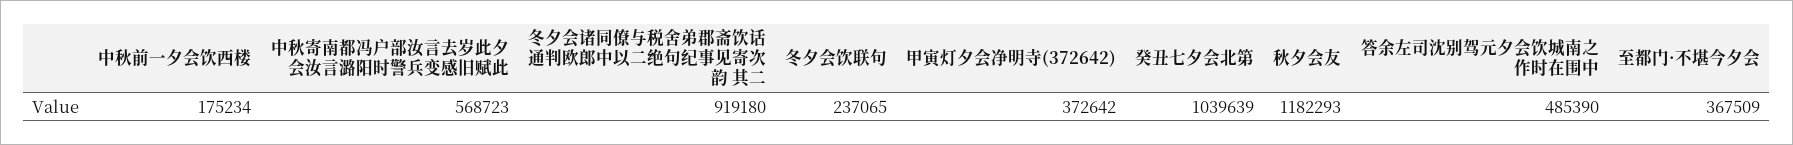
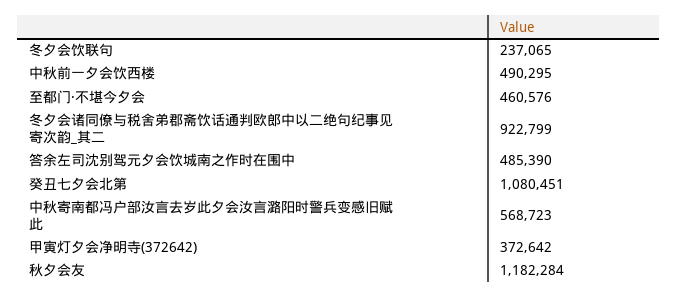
  {
-   "中秋前一夕会饮西楼": 175234,
+   "中秋前一夕会饮西楼": 490295,
    "中秋寄南都冯户部汝言去岁此夕会汝言潞阳时警兵变感旧赋此": 568723,
-   "冬夕会诸同僚与税舍弟郡斋饮话通判欧郎中以二绝句纪事见寄次韵 其二": 919180,
+   "冬夕会诸同僚与税舍弟郡斋饮话通判欧郎中以二绝句纪事见寄次韵 其二": 922799,
    "冬夕会饮联句": 237065,
    "甲寅灯夕会净明寺(372642)": 372642,
-   "癸丑七夕会北第": 1039639,
+   "癸丑七夕会北第": 1080451,
-   "秋夕会友": 1182293,
+   "秋夕会友": 1182284,
    "答余左司沈别驾元夕会饮城南之作时在围中": 485390,
-   "至都门·不堪今夕会": 367509
+   "至都门·不堪今夕会": 460576
  }

